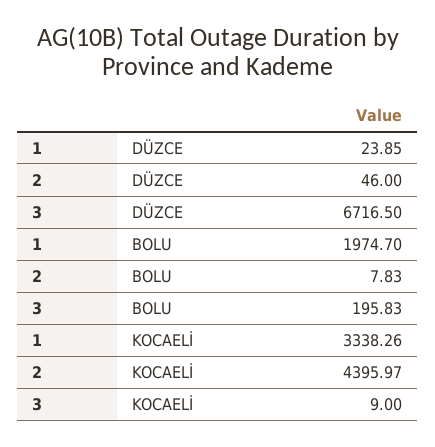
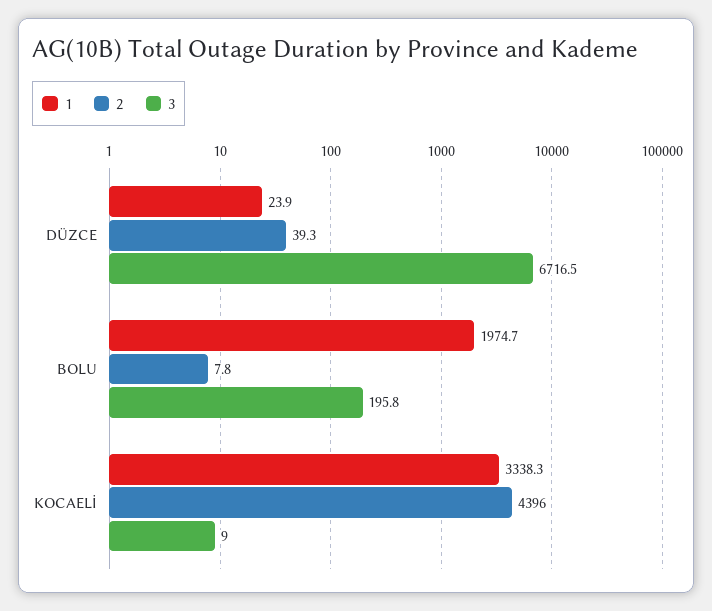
  {
    "1": {
      "DÜZCE": 23.85,
      "BOLU": 1974.7,
      "KOCAELİ": 3338.26
    },
    "2": {
-     "DÜZCE": 46,
+     "DÜZCE": 39.3,
      "BOLU": 7.83,
      "KOCAELİ": 4395.97
    },
    "3": {
      "DÜZCE": 6716.5,
      "BOLU": 195.83,
      "KOCAELİ": 9
    }
  }

